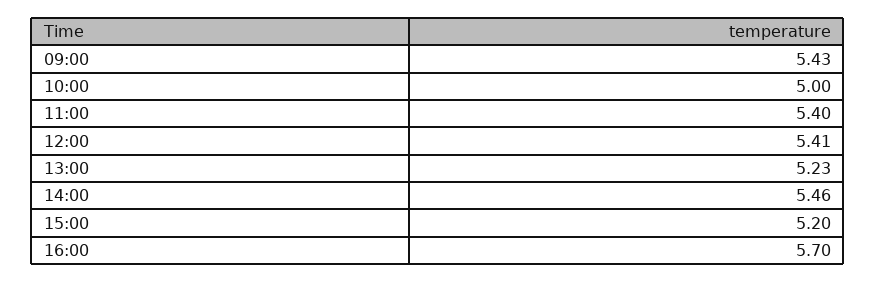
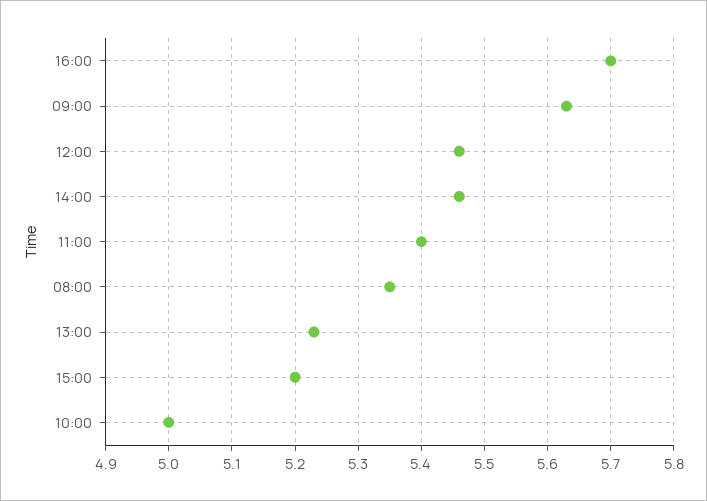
  {
-   "09:00": 5.43,
+   "09:00": 5.63,
    "10:00": 5,
    "11:00": 5.4,
-   "12:00": 5.41,
+   "12:00": 5.46,
    "13:00": 5.23,
    "14:00": 5.46,
    "15:00": 5.2,
-   "16:00": 5.7
+   "16:00": 5.7,
+   "08:00": 5.35
  }

